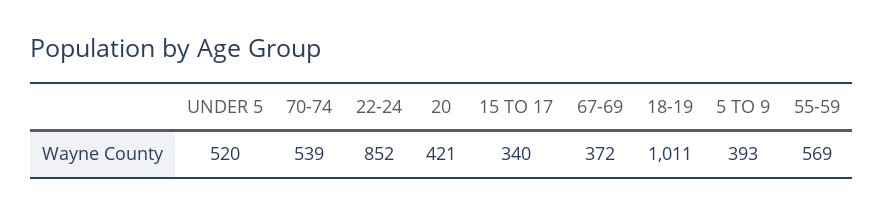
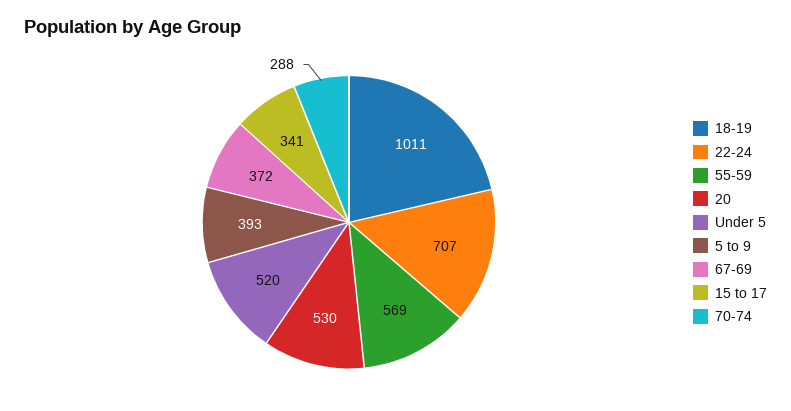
  {
    "UNDER 5": 520,
-   "70-74": 539,
+   "70-74": 288,
-   "22-24": 852,
+   "22-24": 707,
-   "20": 421,
+   "20": 530,
-   "15 TO 17": 340,
+   "15 TO 17": 341,
    "67-69": 372,
    "18-19": 1011,
    "5 TO 9": 393,
    "55-59": 569
  }

